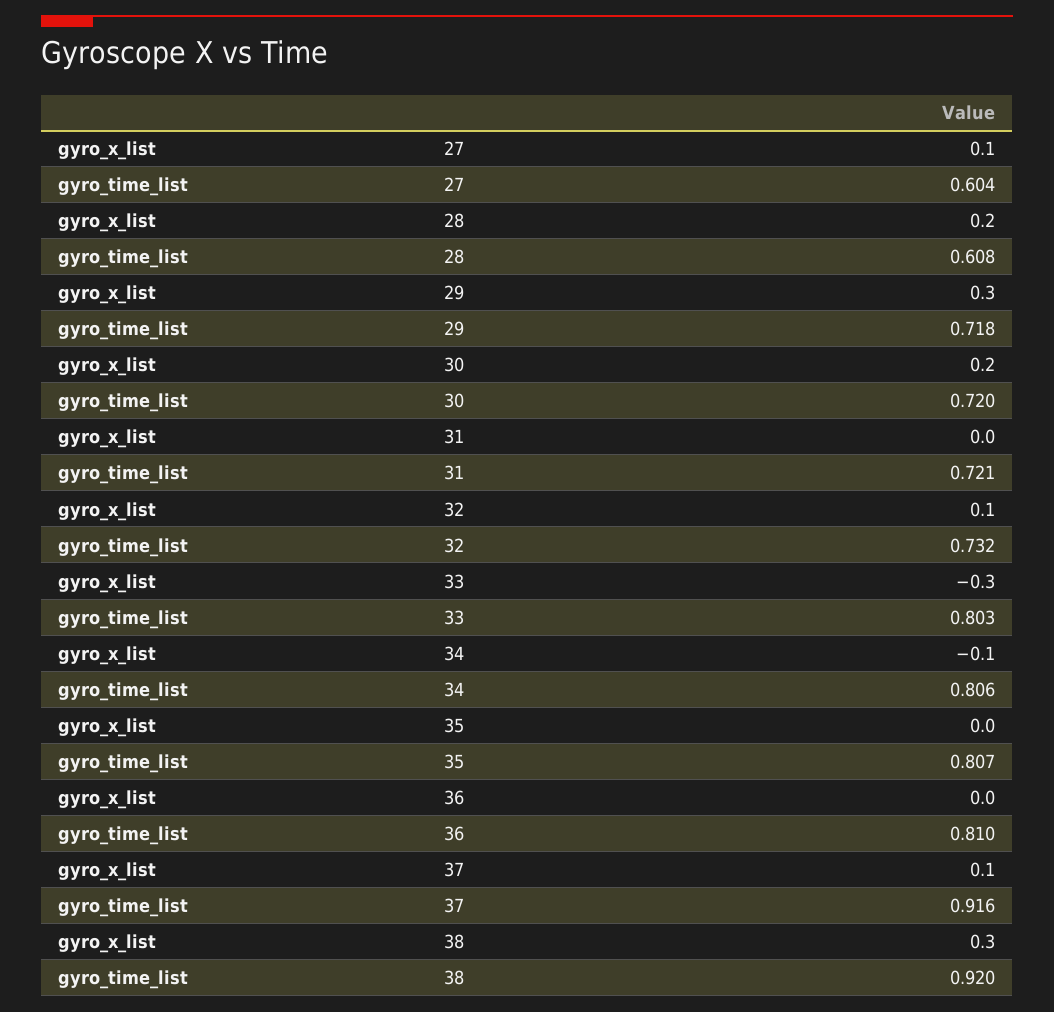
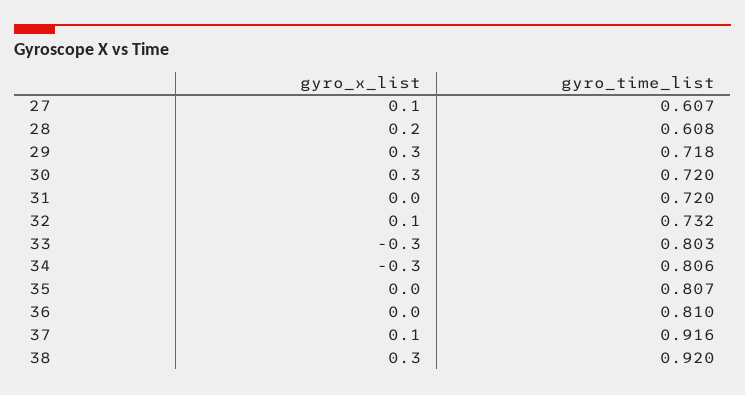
  {
    "gyro_x_list": {
      "27": 0.1,
      "28": 0.2,
      "29": 0.3,
-     "30": 0.2,
+     "30": 0.3,
      "31": 0,
      "32": 0.1,
      "33": -0.3,
-     "34": -0.1,
+     "34": -0.3,
      "35": 0,
      "36": 0,
      "37": 0.1,
      "38": 0.3
    },
    "gyro_time_list": {
-     "27": 0.604,
+     "27": 0.607,
      "28": 0.608,
      "29": 0.718,
      "30": 0.72,
-     "31": 0.721,
+     "31": 0.72,
      "32": 0.732,
      "33": 0.803,
      "34": 0.806,
      "35": 0.807,
      "36": 0.81,
      "37": 0.916,
      "38": 0.92
    }
  }

